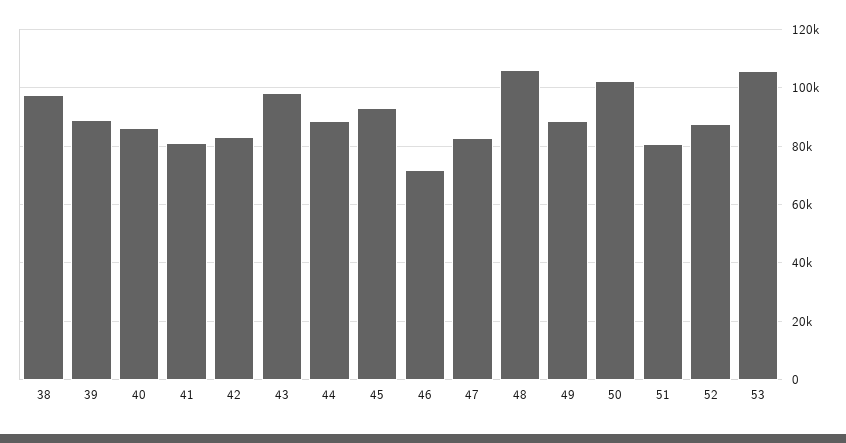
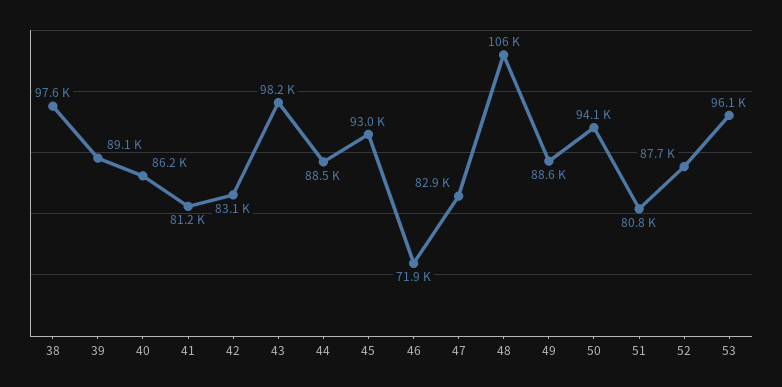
  {
    "38": 97600,
    "39": 89100,
    "40": 86200,
    "41": 81200,
    "42": 83100,
    "43": 98200,
    "44": 88500,
    "45": 93000,
    "46": 71900,
    "47": 82900,
    "48": 106000,
    "49": 88600,
-   "50": 102500,
+   "50": 94100,
    "51": 80800,
    "52": 87700,
-   "53": 105000
+   "53": 96100
  }

